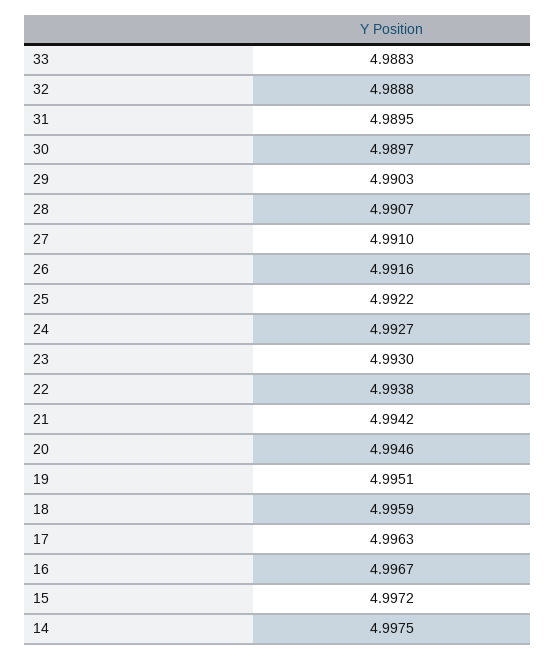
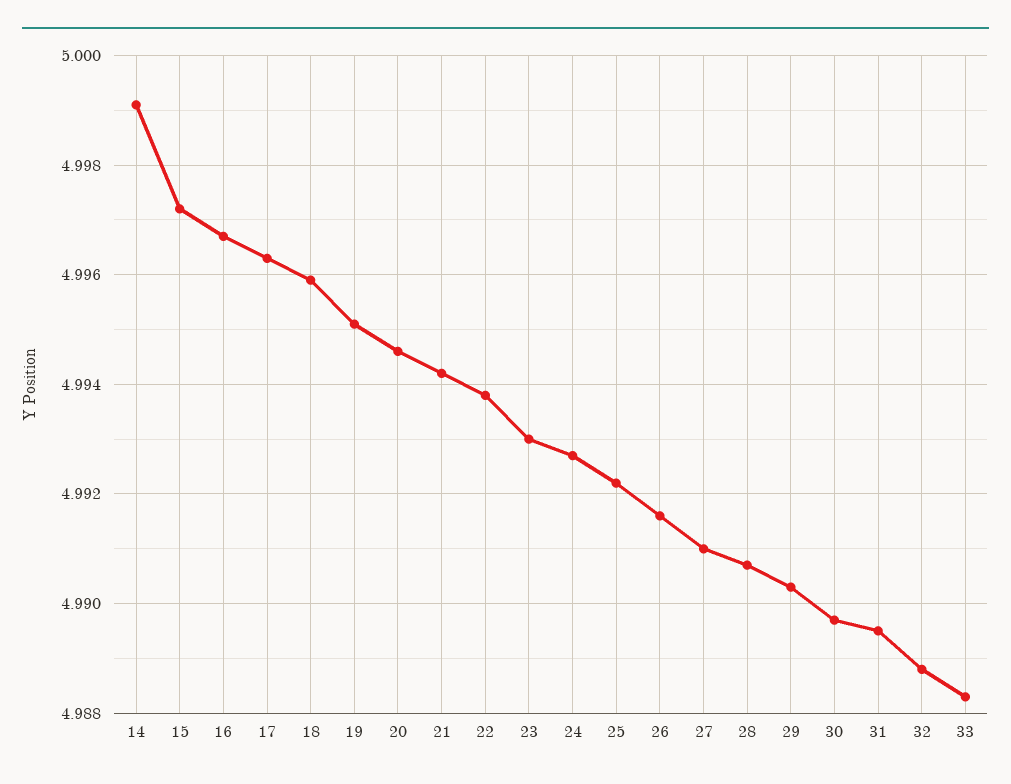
  {
    "33": 4.9883,
    "32": 4.9888,
    "31": 4.9895,
    "30": 4.9897,
    "29": 4.9903,
    "28": 4.9907,
    "27": 4.991,
    "26": 4.9916,
    "25": 4.9922,
    "24": 4.9927,
    "23": 4.993,
    "22": 4.9938,
    "21": 4.9942,
    "20": 4.9946,
    "19": 4.9951,
    "18": 4.9959,
    "17": 4.9963,
    "16": 4.9967,
    "15": 4.9972,
-   "14": 4.9975
+   "14": 4.999
  }

